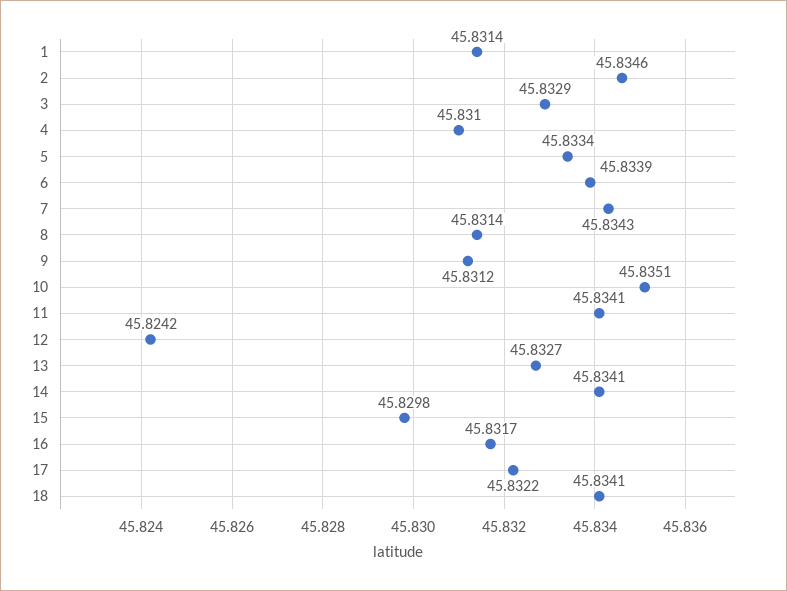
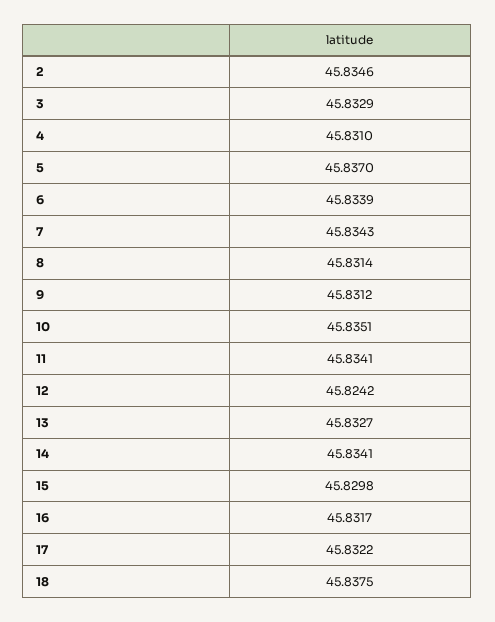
  {
-   "1": 45.8314,
    "2": 45.8346,
    "3": 45.8329,
    "4": 45.831,
-   "5": 45.8334,
+   "5": 45.837,
    "6": 45.8339,
    "7": 45.8343,
    "8": 45.8314,
    "9": 45.8312,
    "10": 45.8351,
    "11": 45.8341,
    "12": 45.8242,
    "13": 45.8327,
    "14": 45.8341,
    "15": 45.8298,
    "16": 45.8317,
    "17": 45.8322,
-   "18": 45.8341
+   "18": 45.8375
  }

